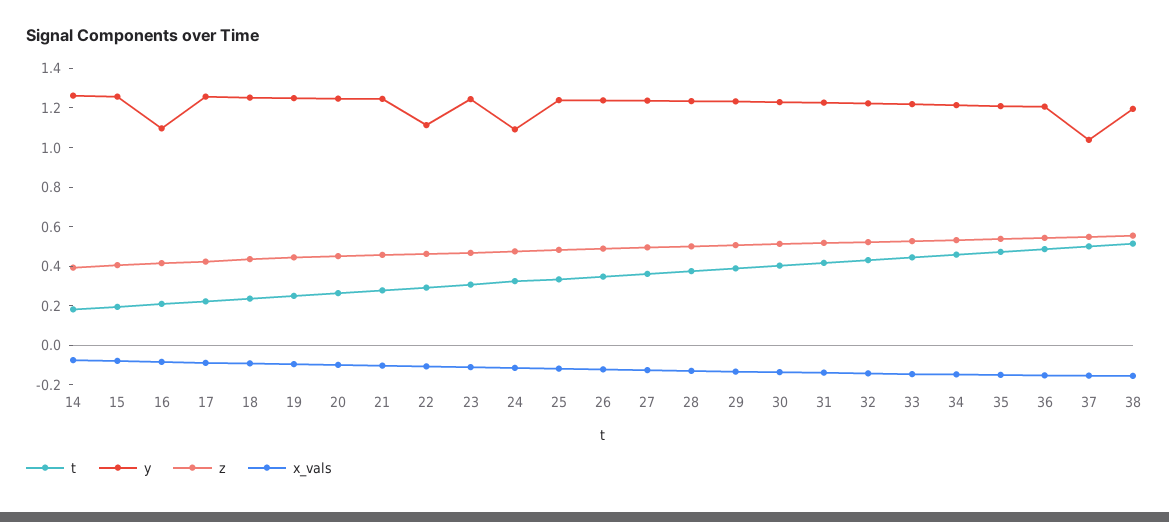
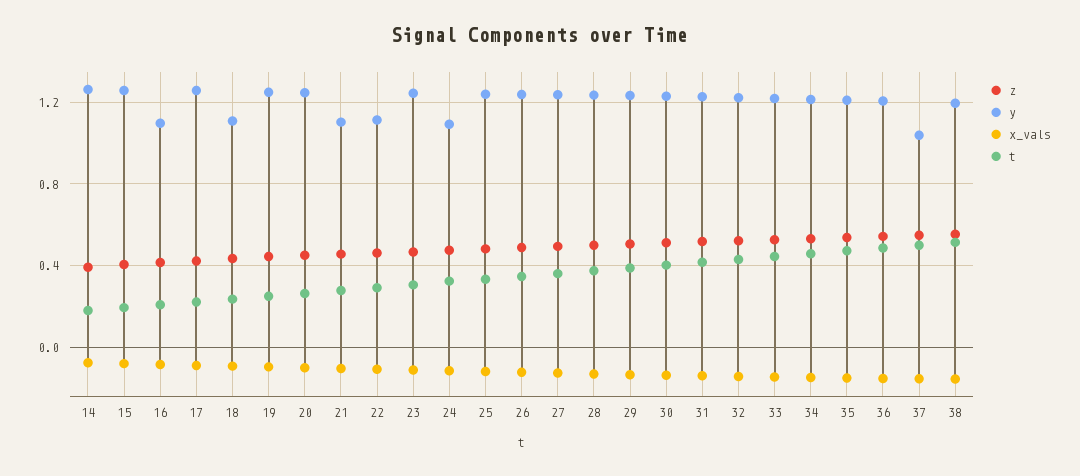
  {
    "t": {
      "14": 0.2,
      "15": 0.2,
      "16": 0.2,
      "17": 0.2,
      "18": 0.25,
      "19": 0.25,
      "20": 0.25,
      "21": 0.3,
      "22": 0.3,
      "23": 0.3,
      "24": 0.3,
      "25": 0.35,
      "26": 0.35,
      "27": 0.35,
      "28": 0.4,
      "29": 0.4,
      "30": 0.4,
      "31": 0.4,
      "32": 0.45,
      "33": 0.45,
      "34": 0.45,
      "35": 0.45,
      "36": 0.5,
      "37": 0.5,
      "38": 0.5
    },
    "y": {
      "14": 1.25,
      "15": 1.25,
      "16": 1.1,
      "17": 1.25,
-     "18": 1.25,
+     "18": 1.1,
      "19": 1.25,
      "20": 1.25,
-     "21": 1.25,
+     "21": 1.1,
      "22": 1.1,
      "23": 1.25,
      "24": 1.1,
      "25": 1.25,
      "26": 1.25,
      "27": 1.25,
      "28": 1.25,
      "29": 1.25,
      "30": 1.25,
      "31": 1.25,
      "32": 1.2,
      "33": 1.2,
      "34": 1.2,
      "35": 1.2,
      "36": 1.2,
      "37": 1.05,
      "38": 1.2
    },
    "z": {
      "14": 0.4,
      "15": 0.4,
      "16": 0.4,
      "17": 0.4,
      "18": 0.45,
      "19": 0.45,
      "20": 0.45,
      "21": 0.45,
      "22": 0.45,
      "23": 0.45,
      "24": 0.5,
      "25": 0.5,
      "26": 0.5,
      "27": 0.5,
      "28": 0.5,
      "29": 0.5,
      "30": 0.5,
      "31": 0.5,
      "32": 0.5,
      "33": 0.55,
      "34": 0.55,
      "35": 0.55,
      "36": 0.55,
      "37": 0.55,
      "38": 0.55
    },
    "x_vals": {
      "14": -0.1,
      "15": -0.1,
      "16": -0.1,
      "17": -0.1,
      "18": -0.1,
      "19": -0.1,
      "20": -0.1,
      "21": -0.1,
      "22": -0.1,
      "23": -0.1,
      "24": -0.1,
      "25": -0.1,
      "26": -0.1,
      "27": -0.15,
      "28": -0.15,
      "29": -0.15,
      "30": -0.15,
      "31": -0.15,
      "32": -0.15,
      "33": -0.15,
      "34": -0.15,
      "35": -0.15,
      "36": -0.15,
      "37": -0.15,
      "38": -0.15
    }
  }

